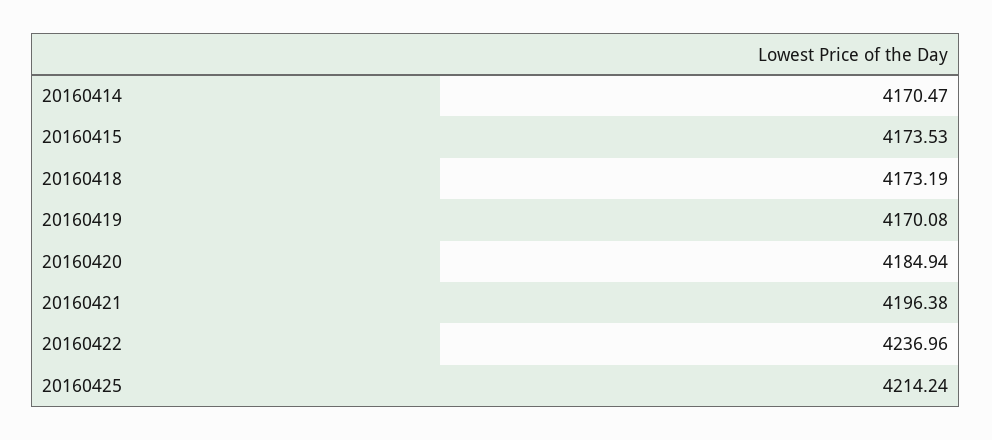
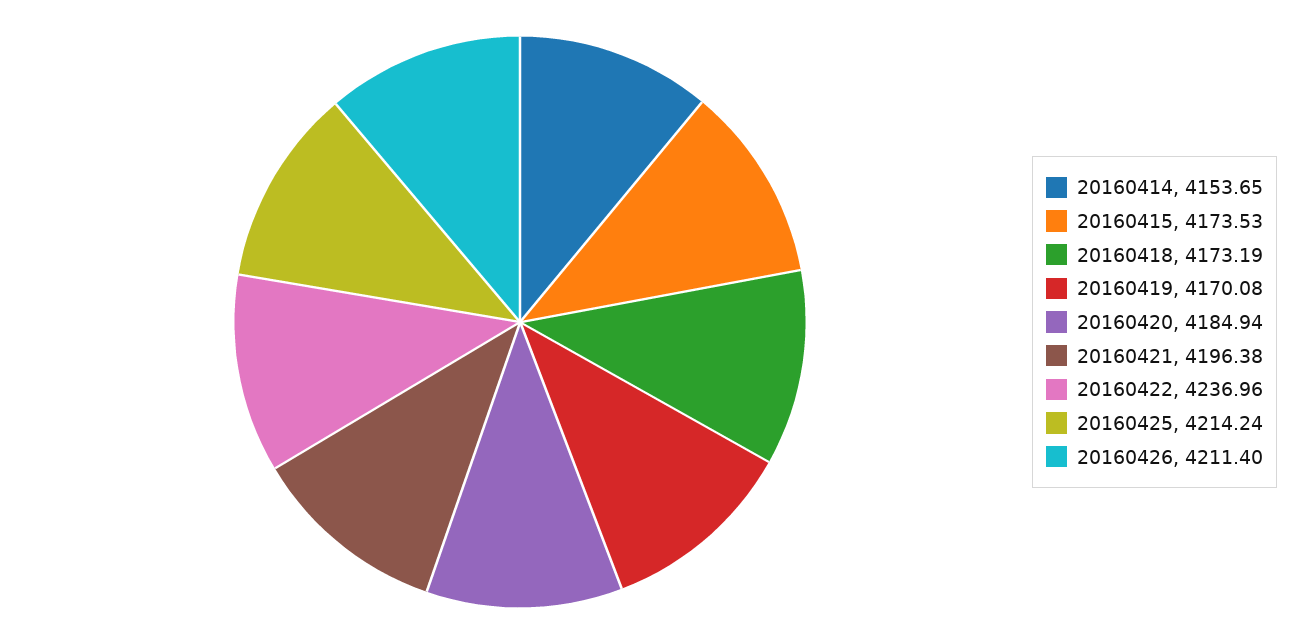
  {
-   "20160414": 4170.47,
+   "20160414": 4153.65,
    "20160415": 4173.53,
    "20160418": 4173.19,
    "20160419": 4170.08,
    "20160420": 4184.94,
    "20160421": 4196.38,
    "20160422": 4236.96,
-   "20160425": 4214.24
+   "20160425": 4214.24,
+   "20160426": 4211.4
  }

